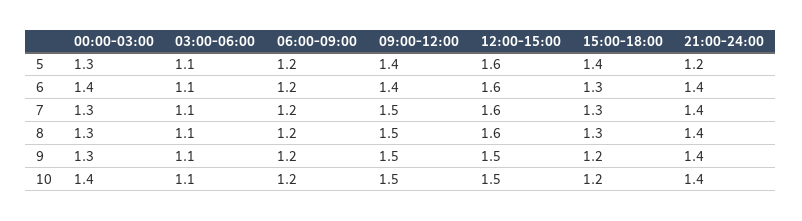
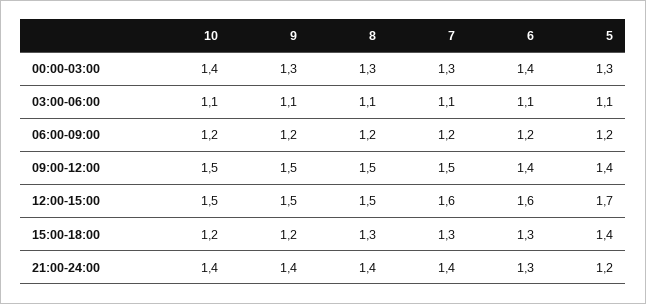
  {
    "00:00-03:00": {
      "5": 1.3,
      "6": 1.4,
      "7": 1.3,
      "8": 1.3,
      "9": 1.3,
      "10": 1.4
    },
    "03:00-06:00": {
      "5": 1.1,
      "6": 1.1,
      "7": 1.1,
      "8": 1.1,
      "9": 1.1,
      "10": 1.1
    },
    "06:00-09:00": {
      "5": 1.2,
      "6": 1.2,
      "7": 1.2,
      "8": 1.2,
      "9": 1.2,
      "10": 1.2
    },
    "09:00-12:00": {
      "5": 1.4,
      "6": 1.4,
      "7": 1.5,
      "8": 1.5,
      "9": 1.5,
      "10": 1.5
    },
    "12:00-15:00": {
-     "5": 1.6,
+     "5": 1.7,
      "6": 1.6,
      "7": 1.6,
-     "8": 1.6,
+     "8": 1.5,
      "9": 1.5,
      "10": 1.5
    },
    "15:00-18:00": {
      "5": 1.4,
      "6": 1.3,
      "7": 1.3,
      "8": 1.3,
      "9": 1.2,
      "10": 1.2
    },
    "21:00-24:00": {
      "5": 1.2,
-     "6": 1.4,
+     "6": 1.3,
      "7": 1.4,
      "8": 1.4,
      "9": 1.4,
      "10": 1.4
    }
  }

